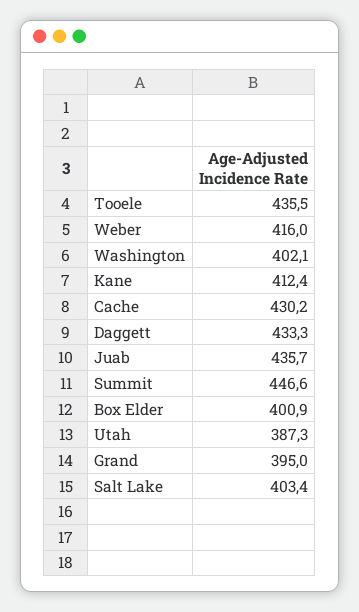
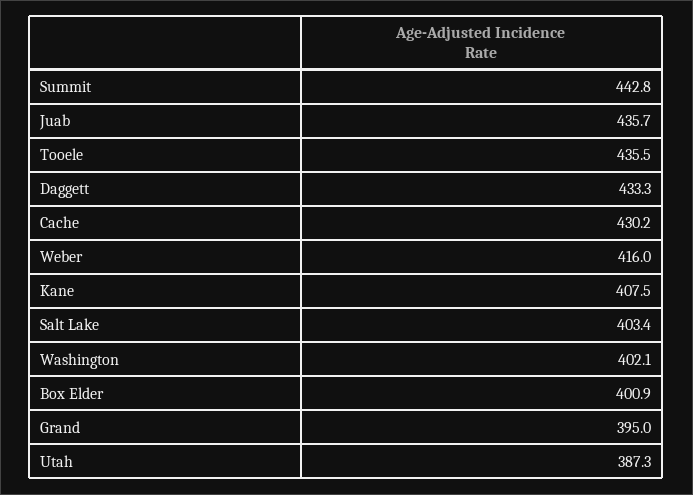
  {
    "Tooele": 435.5,
    "Weber": 416,
    "Washington": 402.1,
-   "Kane": 412.4,
+   "Kane": 407.5,
    "Cache": 430.2,
    "Daggett": 433.3,
    "Juab": 435.7,
-   "Summit": 446.6,
+   "Summit": 442.8,
    "Box Elder": 400.9,
    "Utah": 387.3,
    "Grand": 395,
    "Salt Lake": 403.4
  }

